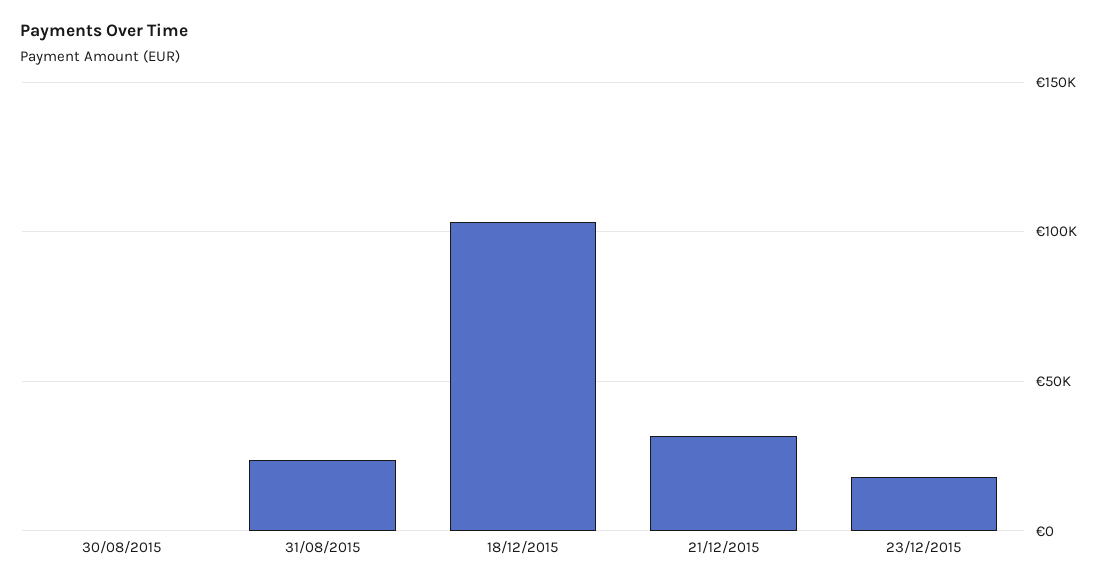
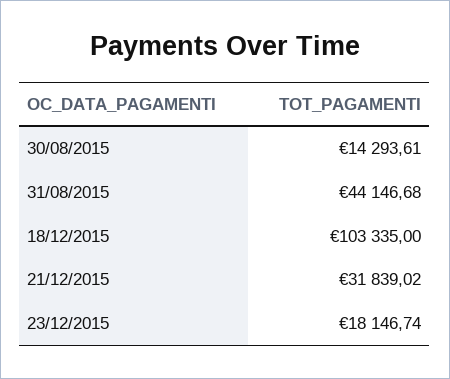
  {
-   "30/08/2015": 0,
+   "30/08/2015": 14293.61,
-   "31/08/2015": 25000,
+   "31/08/2015": 44146.68,
    "18/12/2015": 103335,
    "21/12/2015": 31839.02,
    "23/12/2015": 18146.74
  }

